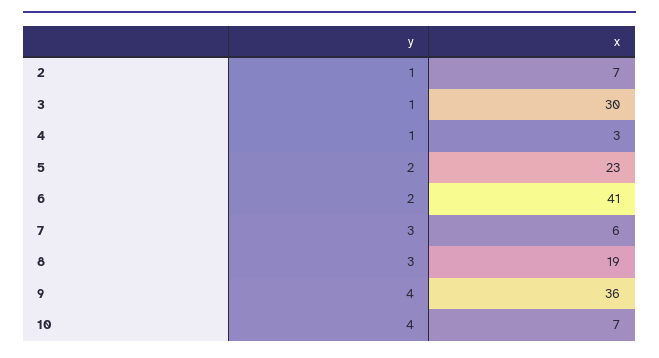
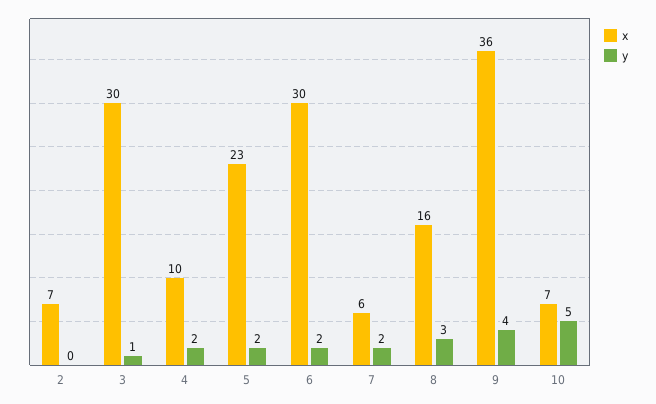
  {
    "y": {
-     "2": 1,
+     "2": 0,
      "3": 1,
-     "4": 1,
+     "4": 2,
      "5": 2,
      "6": 2,
-     "7": 3,
+     "7": 2,
      "8": 3,
      "9": 4,
-     "10": 4
+     "10": 5
    },
    "x": {
      "2": 7,
      "3": 30,
-     "4": 3,
+     "4": 10,
      "5": 23,
-     "6": 41,
+     "6": 30,
      "7": 6,
-     "8": 19,
+     "8": 16,
      "9": 36,
      "10": 7
    }
  }

